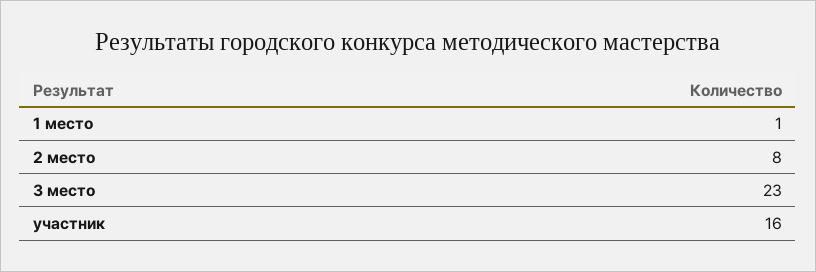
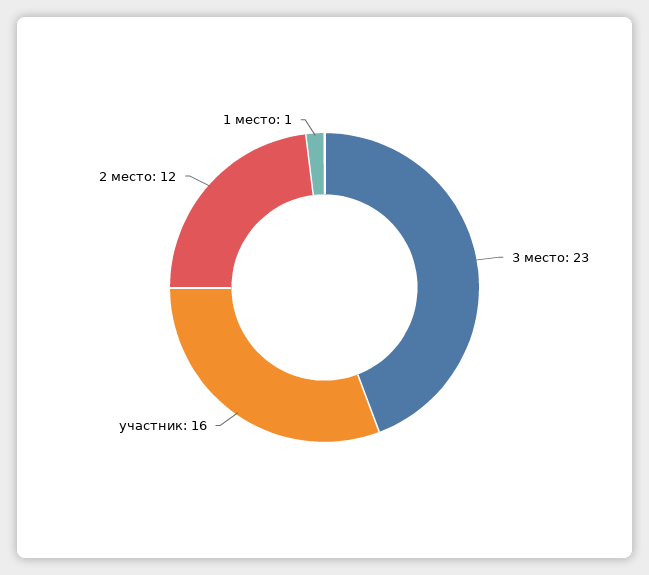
  {
    "1 место": 1,
-   "2 место": 8,
+   "2 место": 12,
    "3 место": 23,
    "участник": 16
  }

